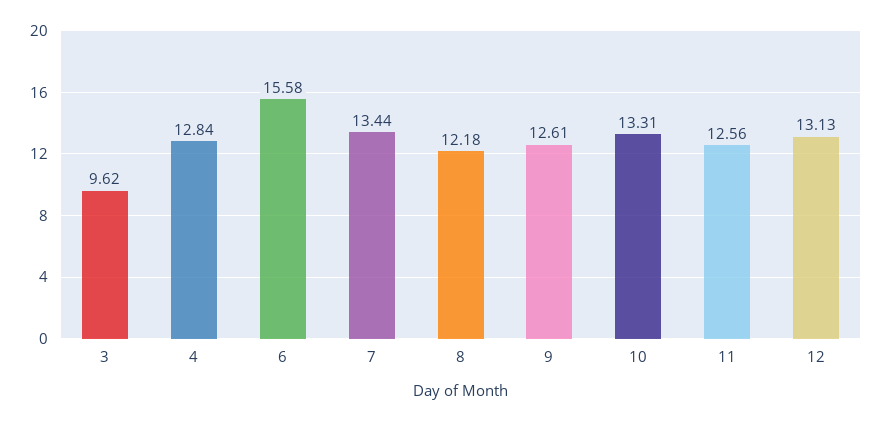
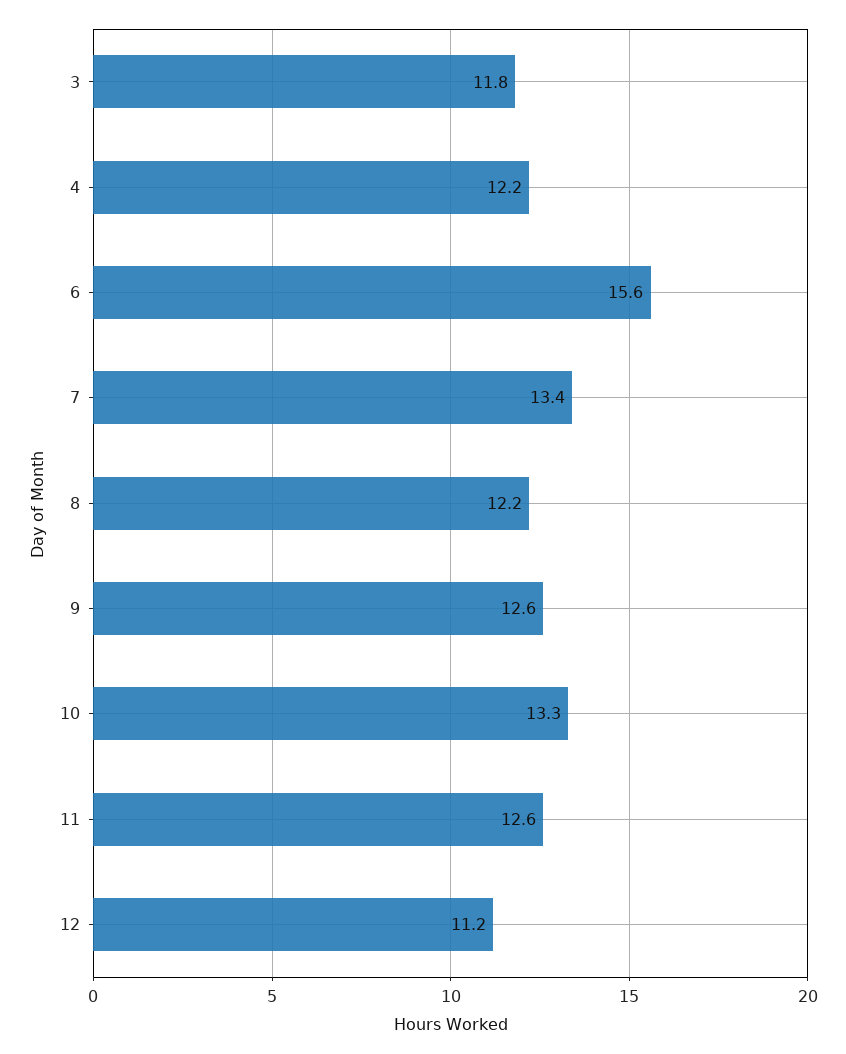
  {
-   "3": 9.62,
+   "3": 11.8,
-   "4": 12.84,
+   "4": 12.2,
    "6": 15.58,
    "7": 13.44,
    "8": 12.18,
    "9": 12.61,
    "10": 13.31,
    "11": 12.56,
-   "12": 13.13
+   "12": 11.2
  }

